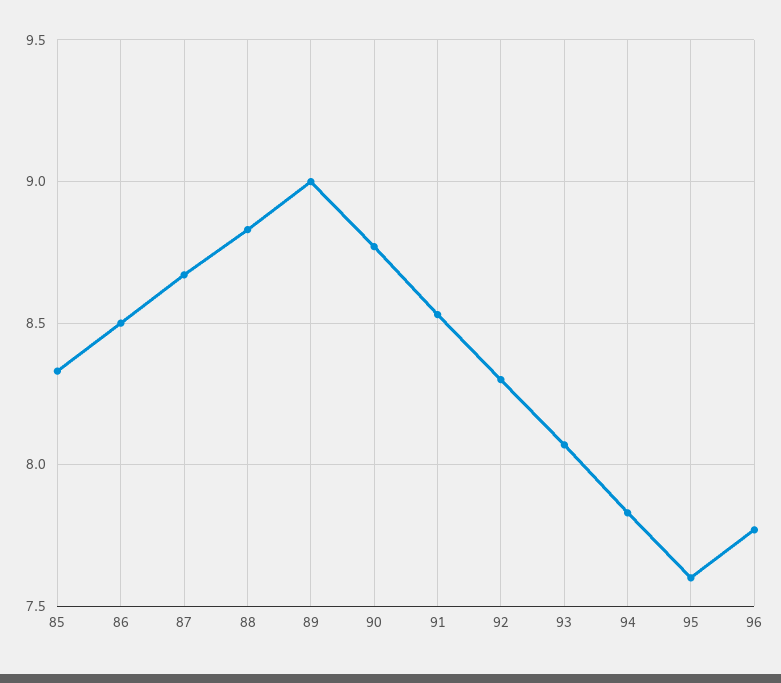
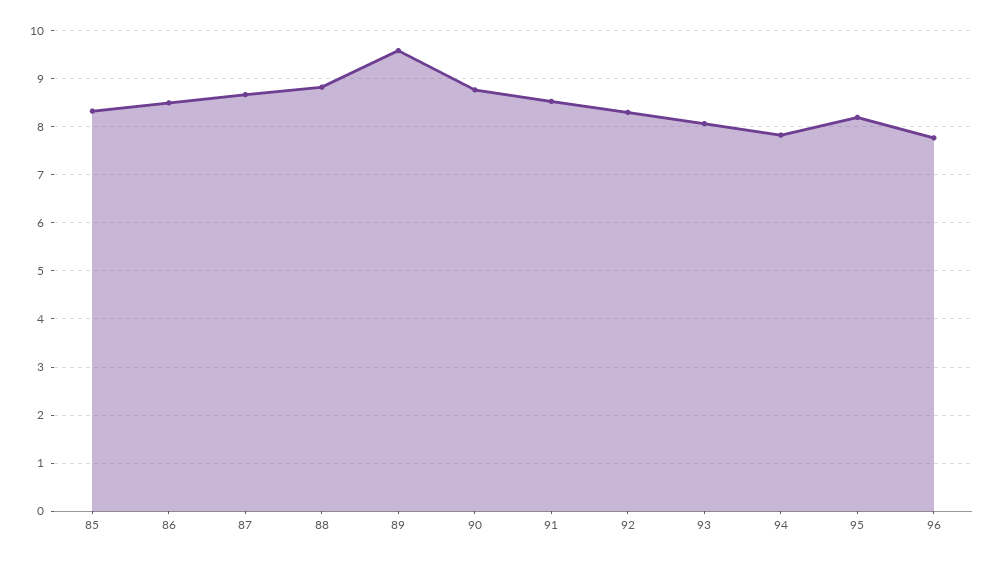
  {
    "85": 8.35,
    "86": 8.5,
    "87": 8.65,
    "88": 8.85,
-   "89": 9,
+   "89": 9.6,
    "90": 8.75,
    "91": 8.55,
    "92": 8.3,
    "93": 8.05,
    "94": 7.85,
-   "95": 7.6,
+   "95": 8.2,
    "96": 7.75
  }

